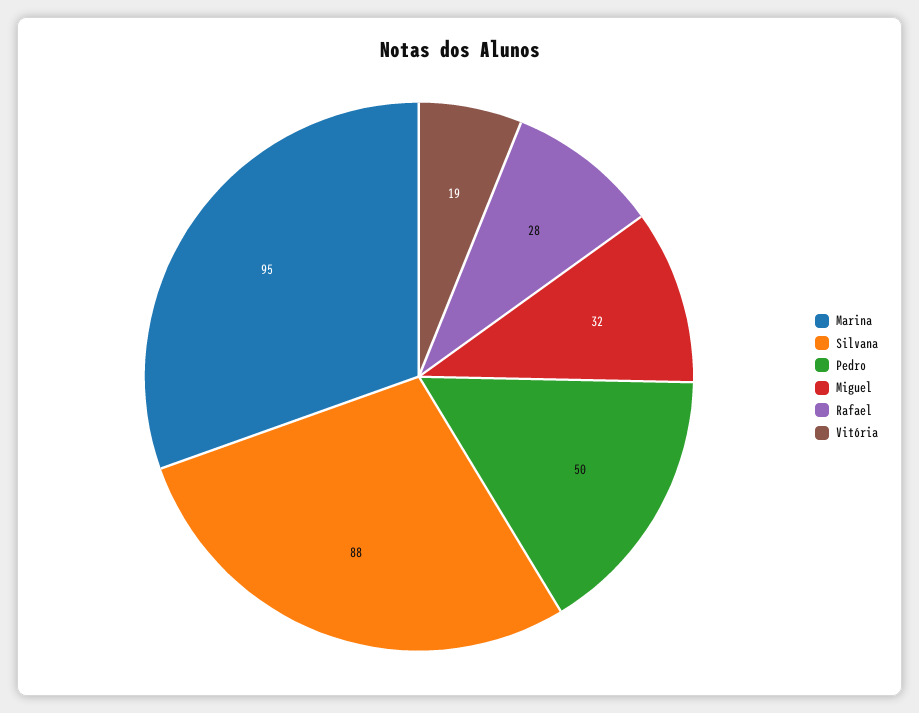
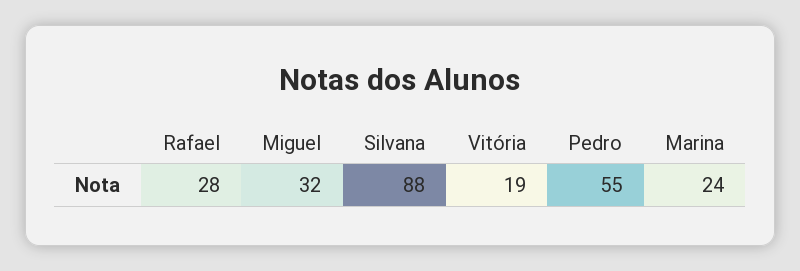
  {
-   "Marina": 95,
+   "Marina": 24,
    "Silvana": 88,
-   "Pedro": 50,
+   "Pedro": 55,
    "Miguel": 32,
    "Rafael": 28,
    "Vitória": 19
  }

